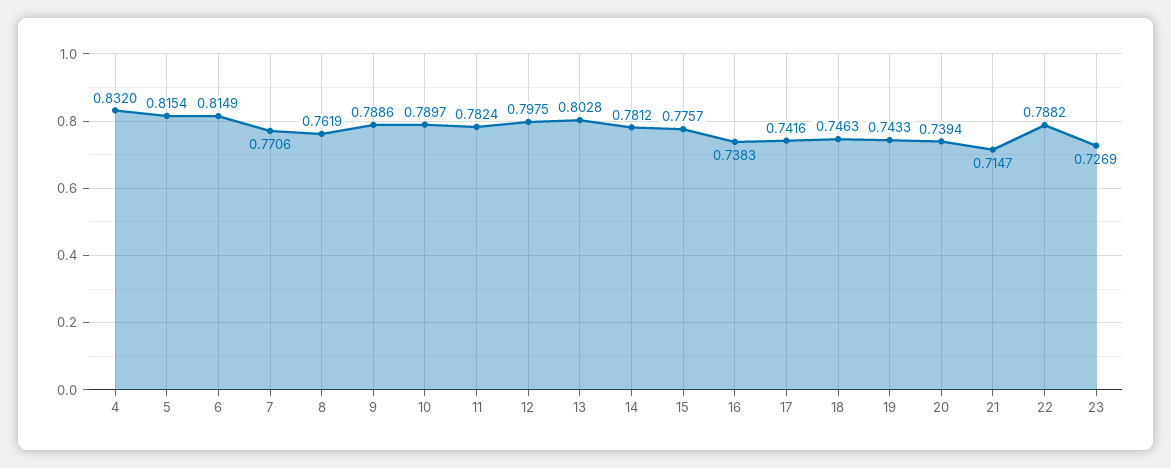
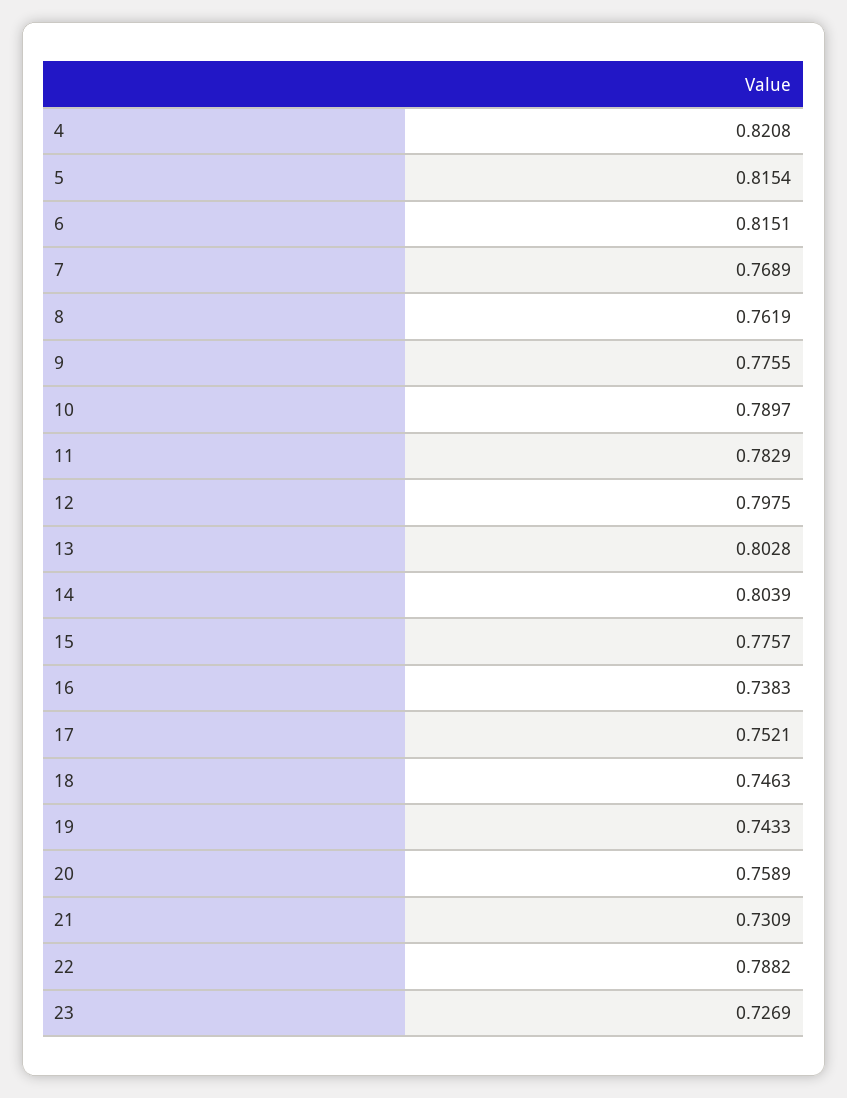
  {
-   "4": 0.832,
+   "4": 0.8208,
    "5": 0.8154,
-   "6": 0.8149,
+   "6": 0.8151,
-   "7": 0.7706,
+   "7": 0.7689,
    "8": 0.7619,
-   "9": 0.7886,
+   "9": 0.7755,
    "10": 0.7897,
-   "11": 0.7824,
+   "11": 0.7829,
    "12": 0.7975,
    "13": 0.8028,
-   "14": 0.7812,
+   "14": 0.8039,
    "15": 0.7757,
    "16": 0.7383,
-   "17": 0.7416,
+   "17": 0.7521,
    "18": 0.7463,
    "19": 0.7433,
-   "20": 0.7394,
+   "20": 0.7589,
-   "21": 0.7147,
+   "21": 0.7309,
    "22": 0.7882,
    "23": 0.7269
  }

